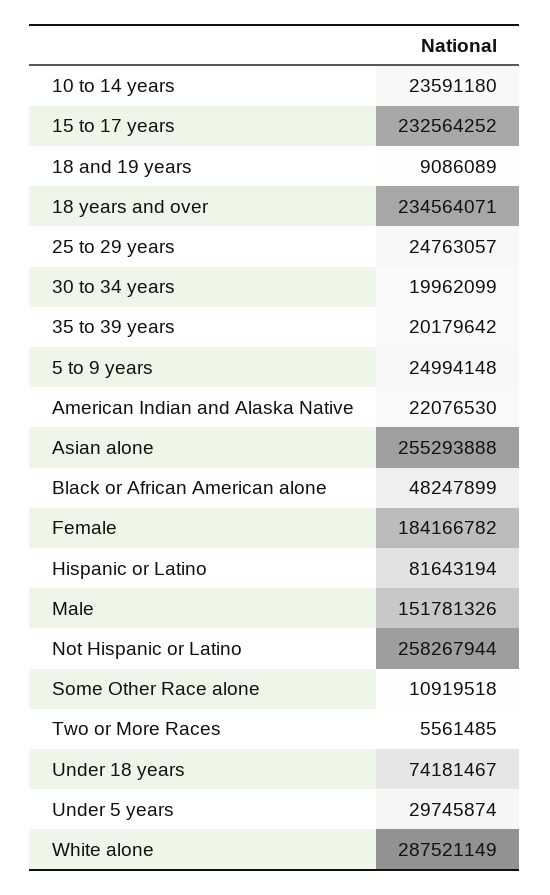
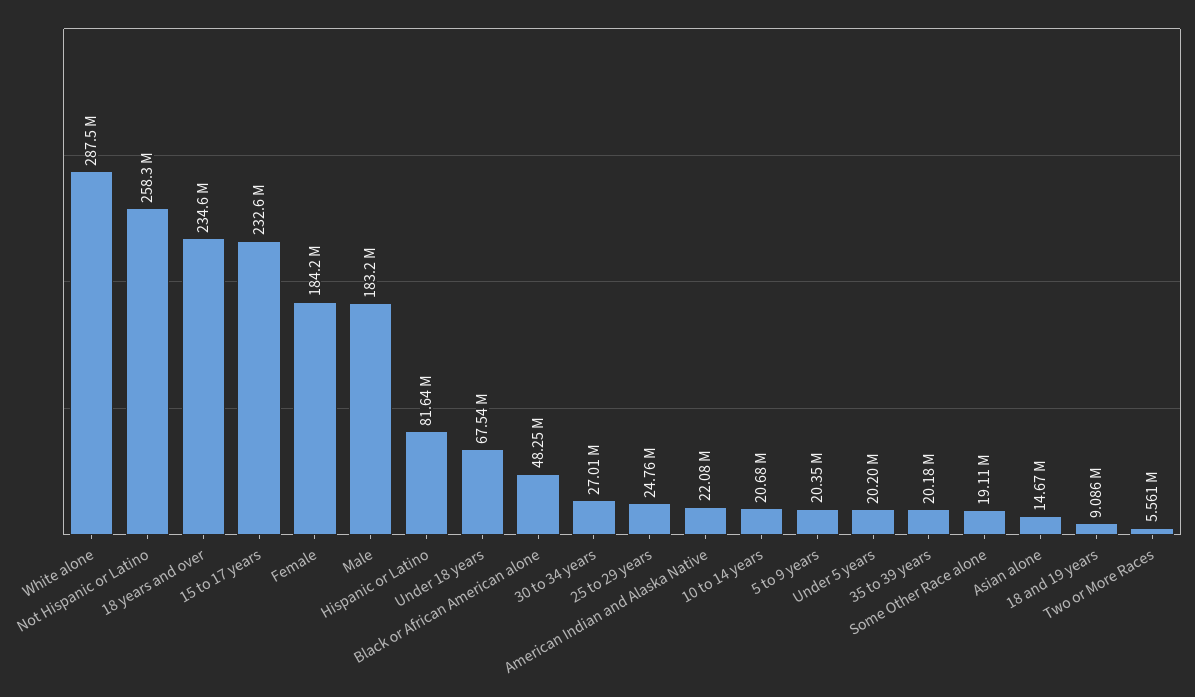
  {
-   "10 to 14 years": 23591180,
+   "10 to 14 years": 20680000,
    "15 to 17 years": 232564252,
    "18 and 19 years": 9086089,
    "18 years and over": 234564071,
    "25 to 29 years": 24763057,
-   "30 to 34 years": 19962099,
+   "30 to 34 years": 27010000,
    "35 to 39 years": 20179642,
-   "5 to 9 years": 24994148,
+   "5 to 9 years": 20350000,
    "American Indian and Alaska Native": 22076530,
-   "Asian alone": 255293888,
+   "Asian alone": 14670000,
    "Black or African American alone": 48247899,
    "Female": 184166782,
    "Hispanic or Latino": 81643194,
-   "Male": 151781326,
+   "Male": 183200000,
    "Not Hispanic or Latino": 258267944,
-   "Some Other Race alone": 10919518,
+   "Some Other Race alone": 19110000,
    "Two or More Races": 5561485,
-   "Under 18 years": 74181467,
+   "Under 18 years": 67540000,
-   "Under 5 years": 29745874,
+   "Under 5 years": 20200000,
    "White alone": 287521149
  }

